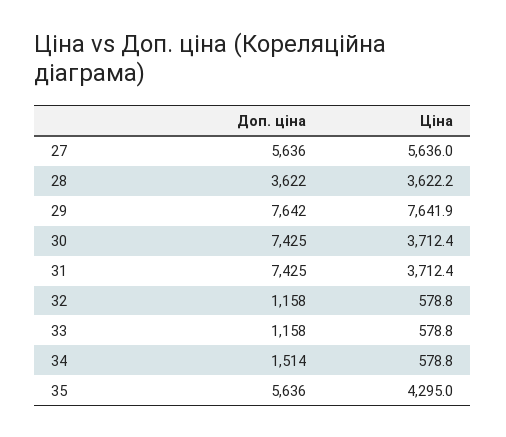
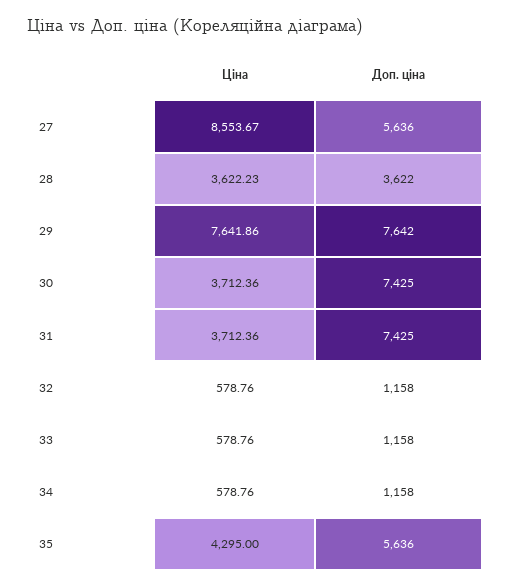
  {
    "Доп. ціна": {
      "27": 5636,
      "28": 3622,
      "29": 7642,
      "30": 7425,
      "31": 7425,
      "32": 1158,
      "33": 1158,
-     "34": 1514,
+     "34": 1158,
      "35": 5636
    },
    "Ціна": {
-     "27": 5636,
+     "27": 8553.67,
      "28": 3622.23,
      "29": 7641.86,
      "30": 3712.36,
      "31": 3712.36,
      "32": 578.76,
      "33": 578.76,
      "34": 578.76,
      "35": 4295
    }
  }

